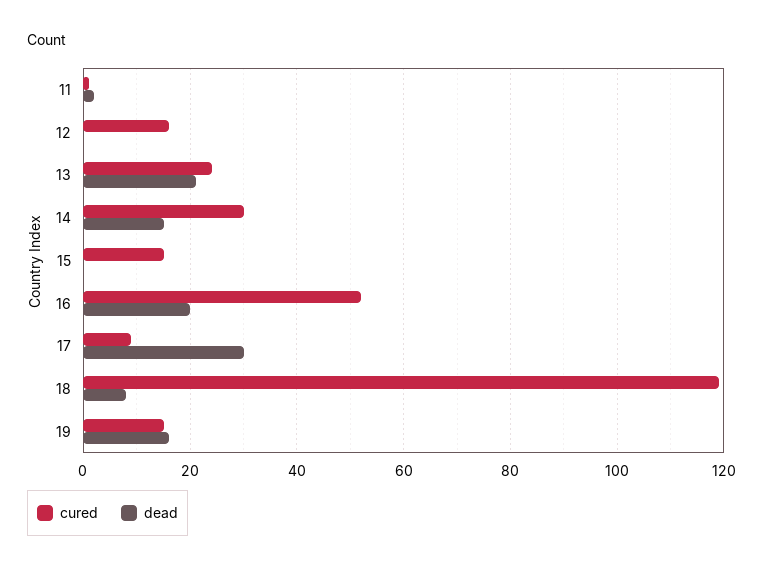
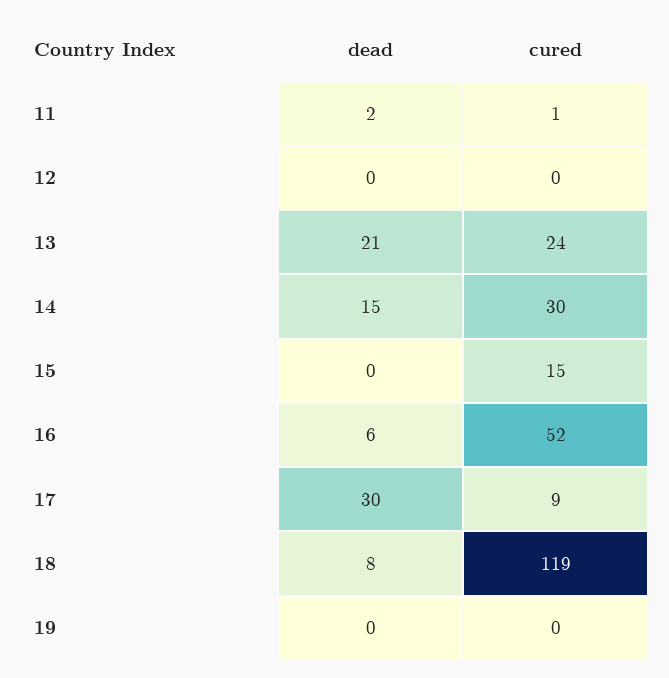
  {
    "cured": {
      "11": 1,
-     "12": 15,
+     "12": 0,
      "13": 24,
      "14": 30,
      "15": 15,
      "16": 52,
      "17": 9,
      "18": 119,
-     "19": 15
+     "19": 0
    },
    "dead": {
      "11": 2,
      "12": 0,
      "13": 21,
      "14": 15,
      "15": 0,
-     "16": 20,
+     "16": 6,
      "17": 30,
      "18": 8,
-     "19": 15
+     "19": 0
    }
  }

